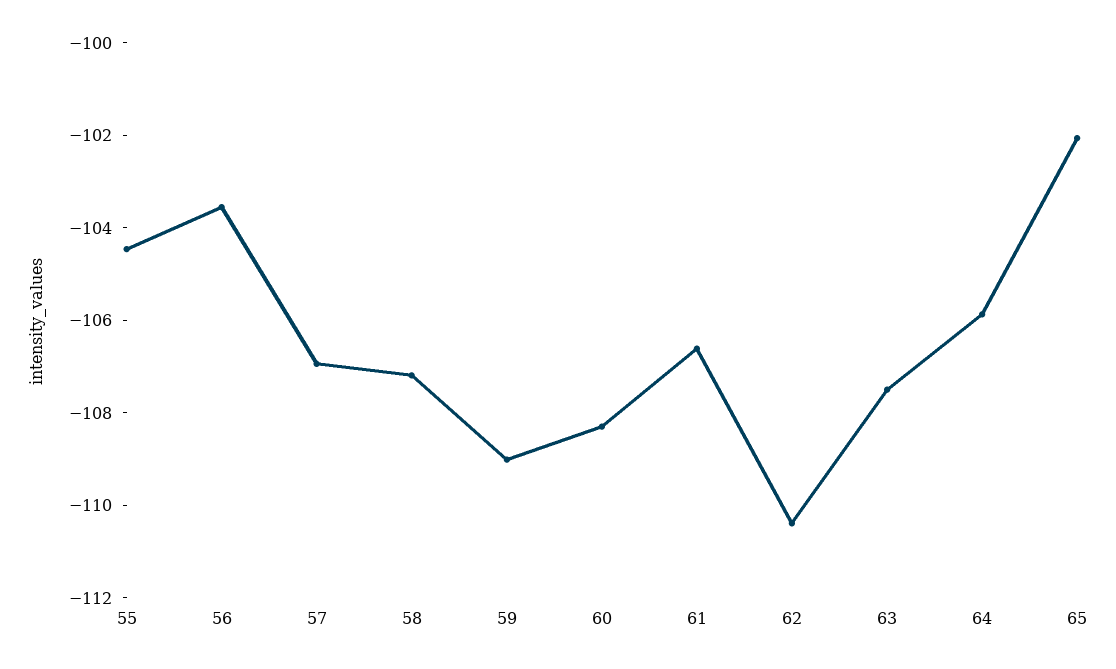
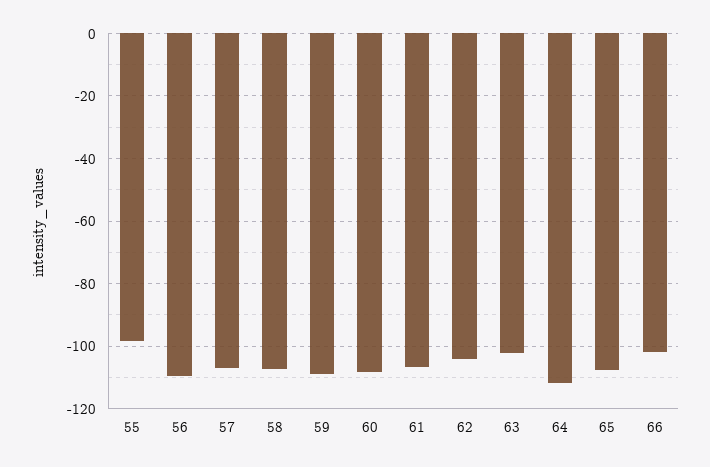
  {
-   "55": -104.5,
+   "55": -98,
-   "56": -103.5,
+   "56": -110,
    "57": -107,
    "58": -107,
    "59": -109,
    "60": -108.5,
    "61": -106.5,
-   "62": -110.5,
+   "62": -104,
-   "63": -107.5,
+   "63": -102,
-   "64": -106,
+   "64": -112,
-   "65": -102
+   "65": -108,
+   "66": -102
  }

